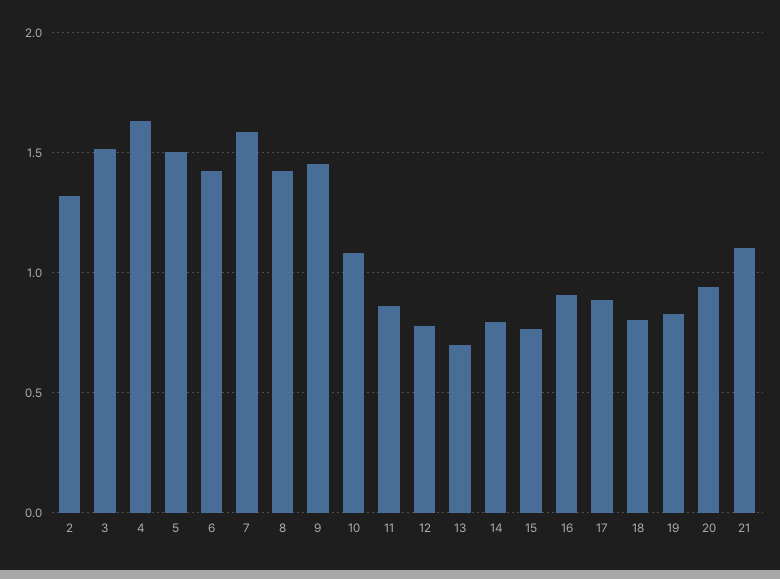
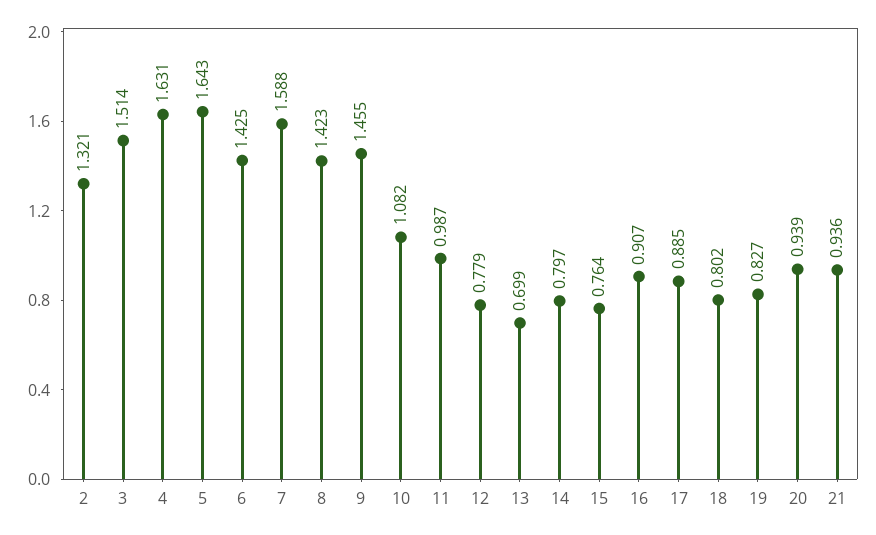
  {
    "2": 1.321,
    "3": 1.514,
    "4": 1.631,
-   "5": 1.5,
+   "5": 1.643,
    "6": 1.425,
    "7": 1.588,
    "8": 1.423,
    "9": 1.455,
    "10": 1.082,
-   "11": 0.85,
+   "11": 0.987,
    "12": 0.779,
    "13": 0.699,
    "14": 0.797,
    "15": 0.764,
    "16": 0.907,
    "17": 0.885,
    "18": 0.802,
    "19": 0.827,
    "20": 0.939,
-   "21": 1.1
+   "21": 0.936
  }

